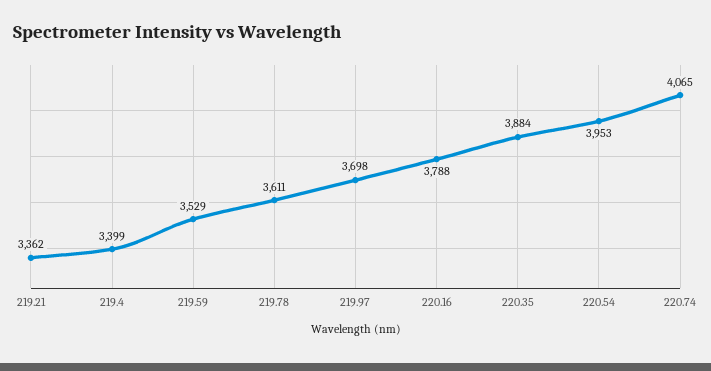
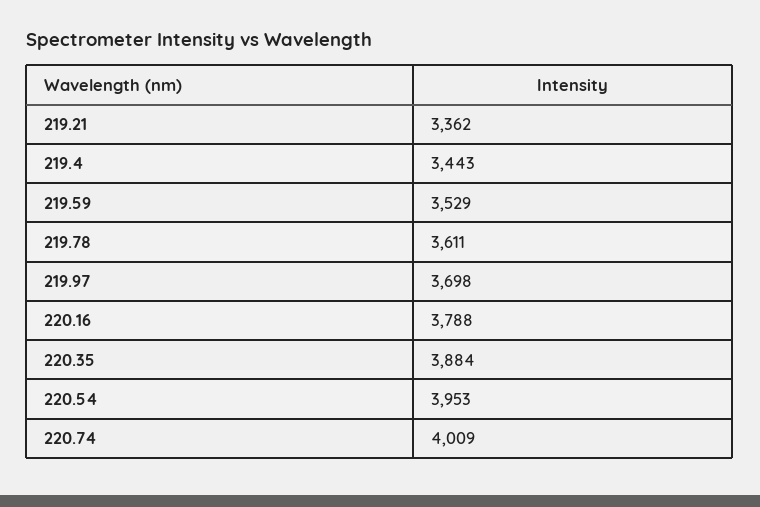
  {
    "219.21": 3362,
-   "219.4": 3399,
+   "219.4": 3443,
    "219.59": 3529,
    "219.78": 3611,
    "219.97": 3698,
    "220.16": 3788,
    "220.35": 3884,
    "220.54": 3953,
-   "220.74": 4065
+   "220.74": 4009
  }

